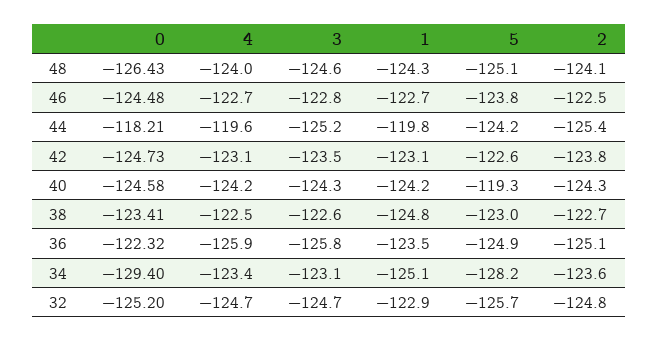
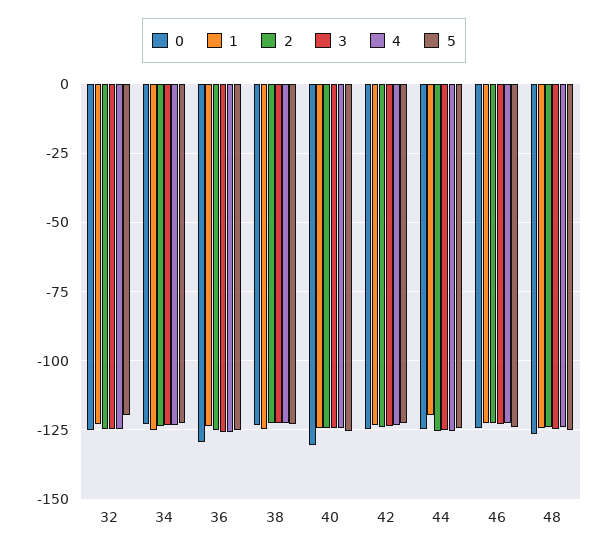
  {
    "0": {
      "48": -126.43,
      "46": -124.48,
-     "44": -118.21,
+     "44": -125,
      "42": -124.73,
-     "40": -124.58,
+     "40": -130,
      "38": -123.41,
-     "36": -122.32,
+     "36": -130,
-     "34": -129.4,
+     "34": -122.5,
      "32": -125.2
    },
    "4": {
      "48": -124,
      "46": -122.7,
-     "44": -119.6,
+     "44": -125,
      "42": -123.1,
      "40": -124.2,
      "38": -122.5,
      "36": -125.9,
      "34": -123.4,
      "32": -124.7
    },
    "3": {
      "48": -124.6,
      "46": -122.8,
      "44": -125.2,
      "42": -123.5,
      "40": -124.3,
      "38": -122.6,
      "36": -125.8,
      "34": -123.1,
      "32": -124.7
    },
    "1": {
      "48": -124.3,
      "46": -122.7,
      "44": -119.8,
      "42": -123.1,
      "40": -124.2,
      "38": -124.8,
      "36": -123.5,
      "34": -125.1,
      "32": -122.9
    },
    "5": {
      "48": -125.1,
      "46": -123.8,
      "44": -124.2,
      "42": -122.6,
-     "40": -119.3,
+     "40": -125,
      "38": -123,
      "36": -124.9,
-     "34": -128.2,
+     "34": -122.5,
-     "32": -125.7
+     "32": -120
    },
    "2": {
      "48": -124.1,
      "46": -122.5,
      "44": -125.4,
      "42": -123.8,
      "40": -124.3,
      "38": -122.7,
      "36": -125.1,
      "34": -123.6,
      "32": -124.8
    }
  }

